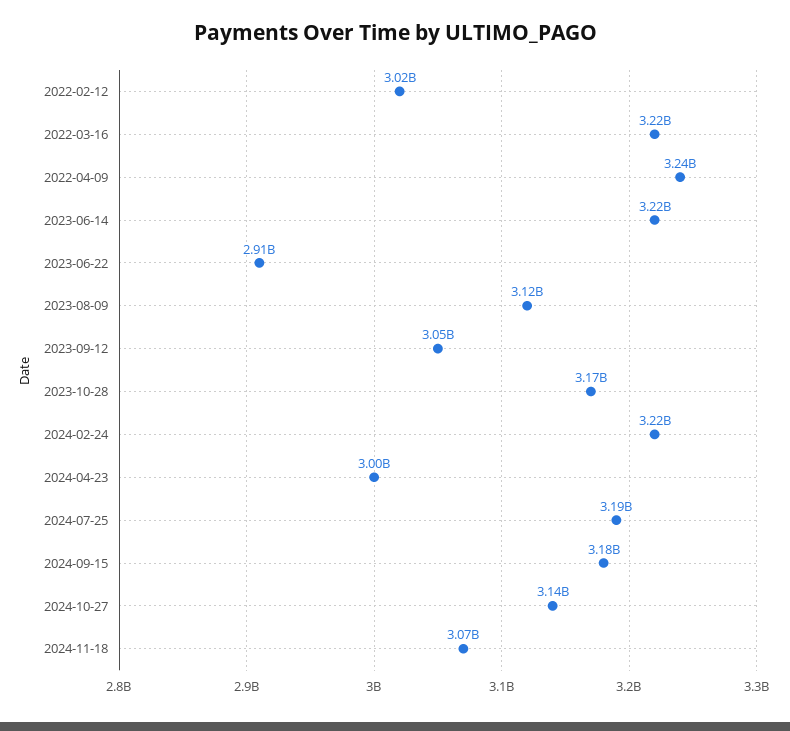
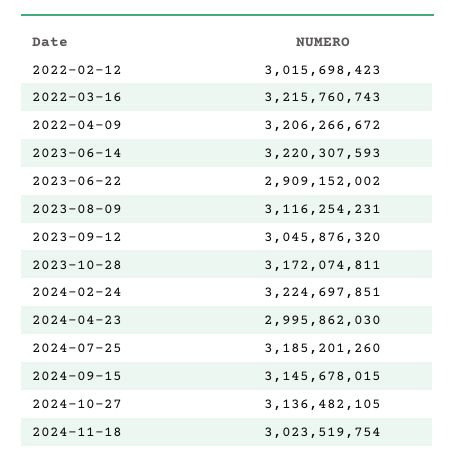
  {
    "2022-02-12": 3015698423,
    "2022-03-16": 3215760743,
-   "2022-04-09": 3240000000,
+   "2022-04-09": 3206266672,
    "2023-06-14": 3220307593,
    "2023-06-22": 2909152002,
    "2023-08-09": 3116254231,
    "2023-09-12": 3045876320,
    "2023-10-28": 3172074811,
    "2024-02-24": 3224697851,
    "2024-04-23": 2995862030,
    "2024-07-25": 3185201260,
-   "2024-09-15": 3180000000,
+   "2024-09-15": 3145678015,
    "2024-10-27": 3136482105,
-   "2024-11-18": 3070000000
+   "2024-11-18": 3023519754
  }

